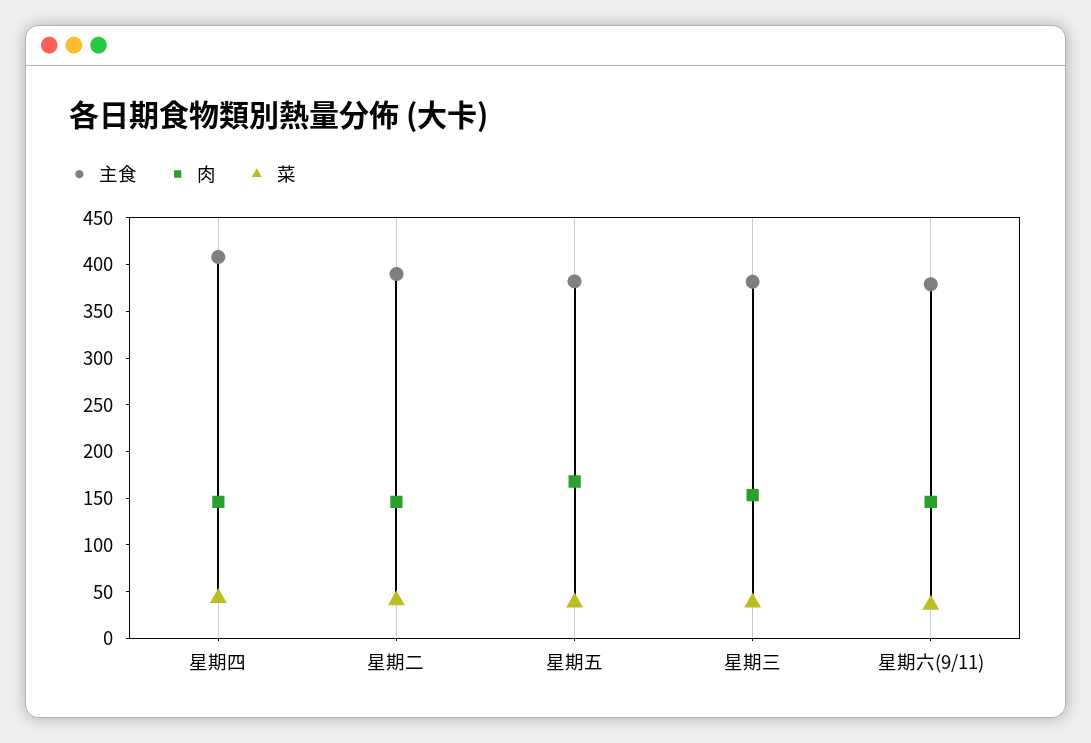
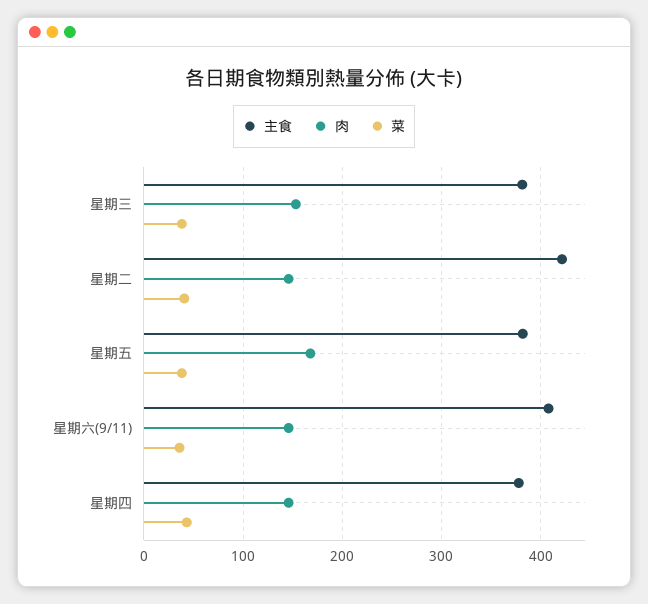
  {
    "主食": {
-     "星期四": 410,
+     "星期四": 380,
-     "星期二": 390,
+     "星期二": 420,
      "星期五": 380,
      "星期三": 380,
-     "星期六(9/11)": 380
+     "星期六(9/11)": 410
    },
    "肉": {
      "星期四": 150,
      "星期二": 150,
      "星期五": 170,
      "星期三": 150,
      "星期六(9/11)": 150
    },
    "菜": {
      "星期四": 40,
      "星期二": 40,
      "星期五": 40,
      "星期三": 40,
      "星期六(9/11)": 40
    }
  }

